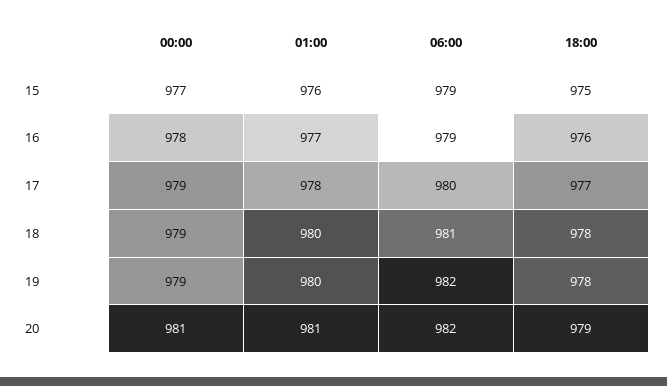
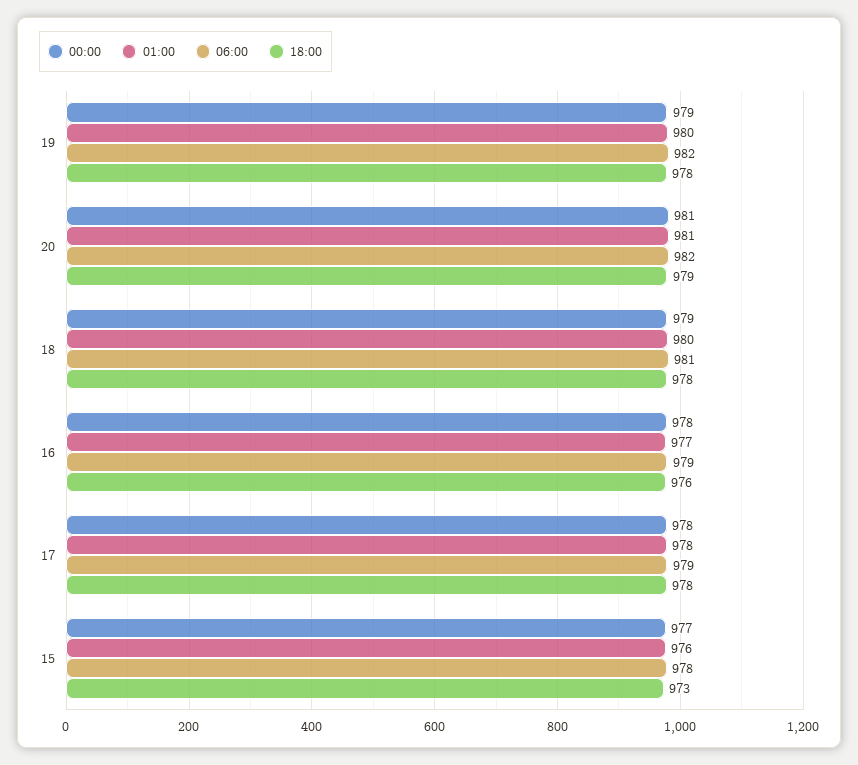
  {
    "00:00": {
      "15": 977,
      "16": 978,
-     "17": 979,
+     "17": 978,
      "18": 979,
      "19": 979,
      "20": 981
    },
    "01:00": {
      "15": 976,
      "16": 977,
      "17": 978,
      "18": 980,
      "19": 980,
      "20": 981
    },
    "06:00": {
-     "15": 979,
+     "15": 978,
      "16": 979,
-     "17": 980,
+     "17": 979,
      "18": 981,
      "19": 982,
      "20": 982
    },
    "18:00": {
-     "15": 975,
+     "15": 973,
      "16": 976,
-     "17": 977,
+     "17": 978,
      "18": 978,
      "19": 978,
      "20": 979
    }
  }

